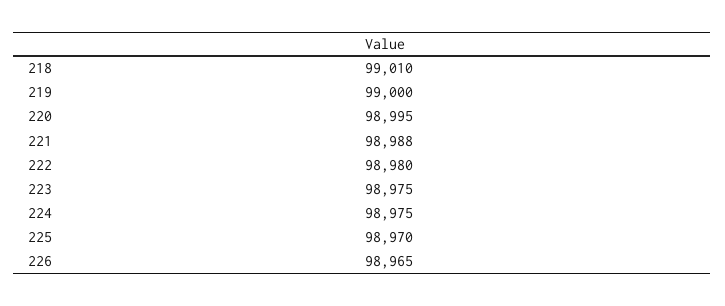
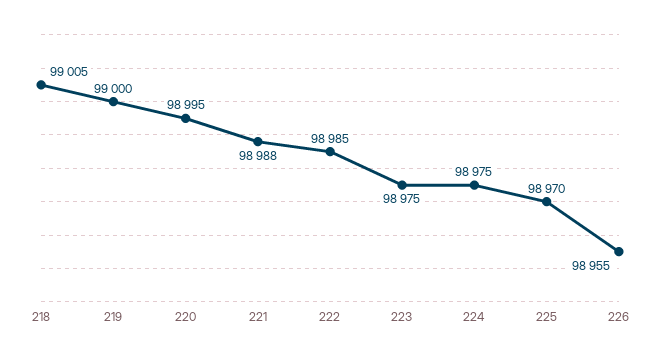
  {
-   "218": 99010,
+   "218": 99005,
    "219": 99000,
    "220": 98995,
    "221": 98988,
-   "222": 98980,
+   "222": 98985,
    "223": 98975,
    "224": 98975,
    "225": 98970,
-   "226": 98965
+   "226": 98955
  }

